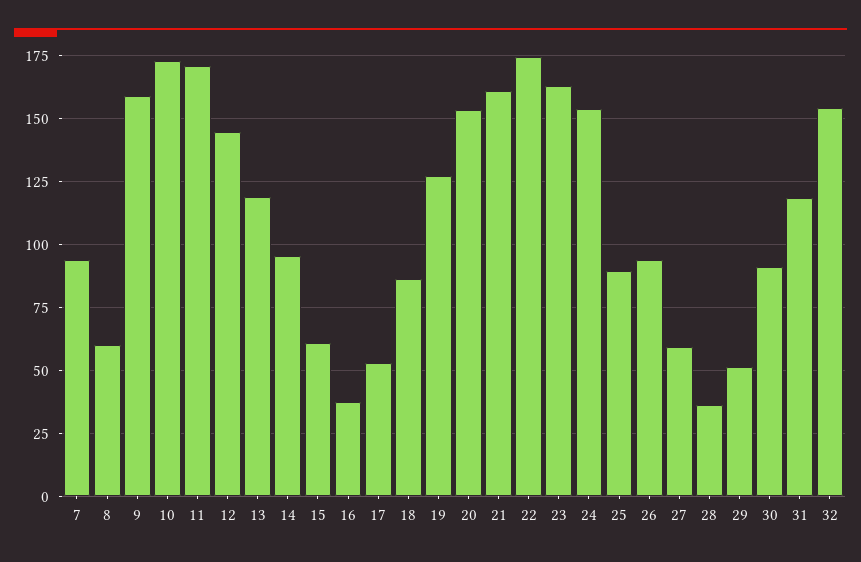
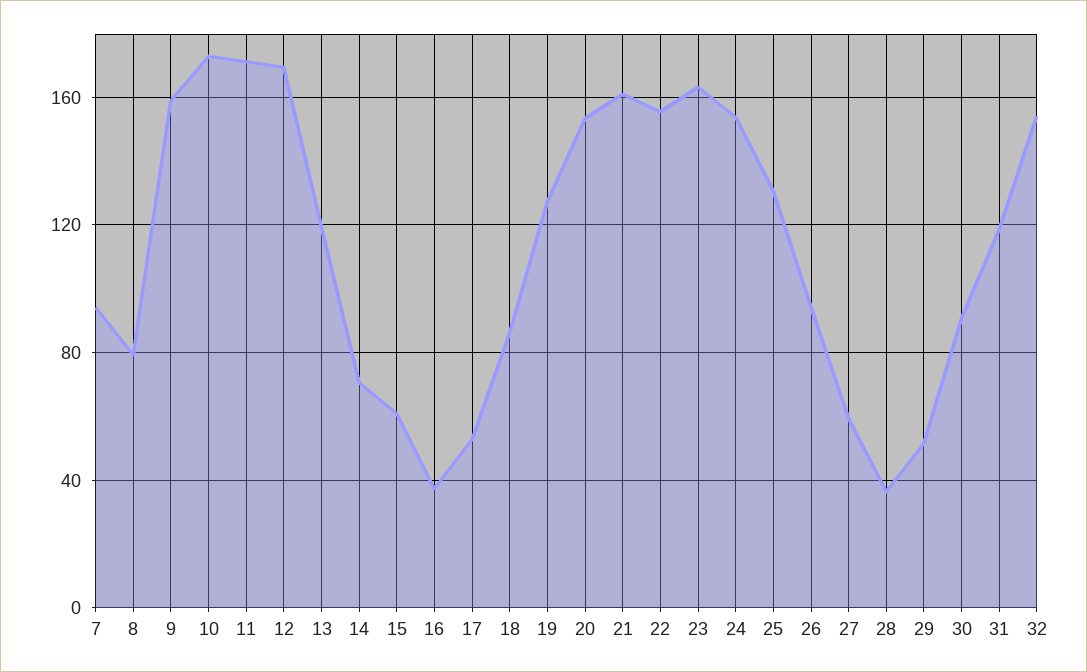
  {
    "7": 95,
-   "8": 60,
+   "8": 80,
    "9": 160,
    "10": 172.5,
    "11": 170,
-   "12": 145,
+   "12": 170,
    "13": 120,
-   "14": 95,
+   "14": 70,
    "15": 60,
    "16": 37.5,
    "17": 52.5,
    "18": 87.5,
    "19": 127.5,
    "20": 152.5,
    "21": 160,
-   "22": 175,
+   "22": 155,
    "23": 162.5,
    "24": 152.5,
-   "25": 90,
+   "25": 130,
    "26": 95,
    "27": 60,
    "28": 37.5,
    "29": 52.5,
    "30": 90,
    "31": 117.5,
    "32": 155
  }

